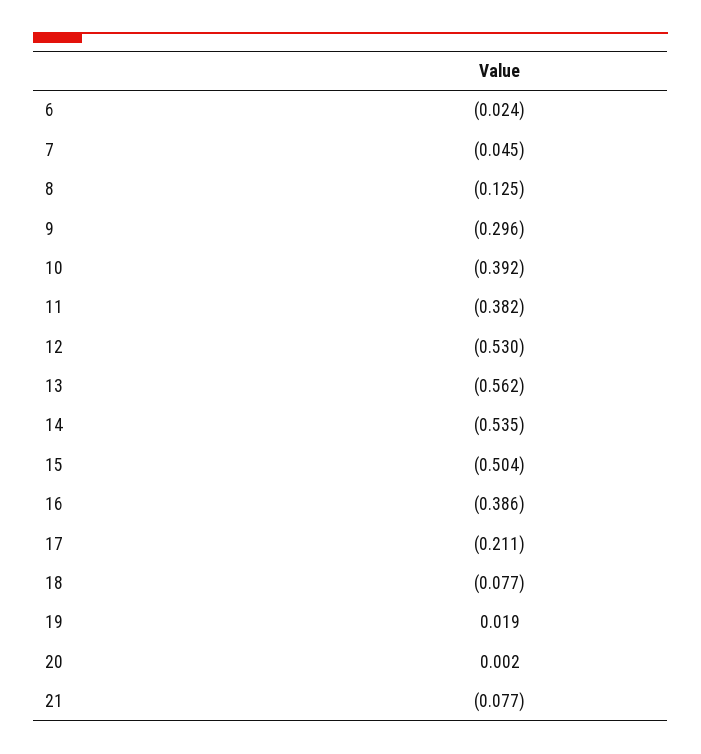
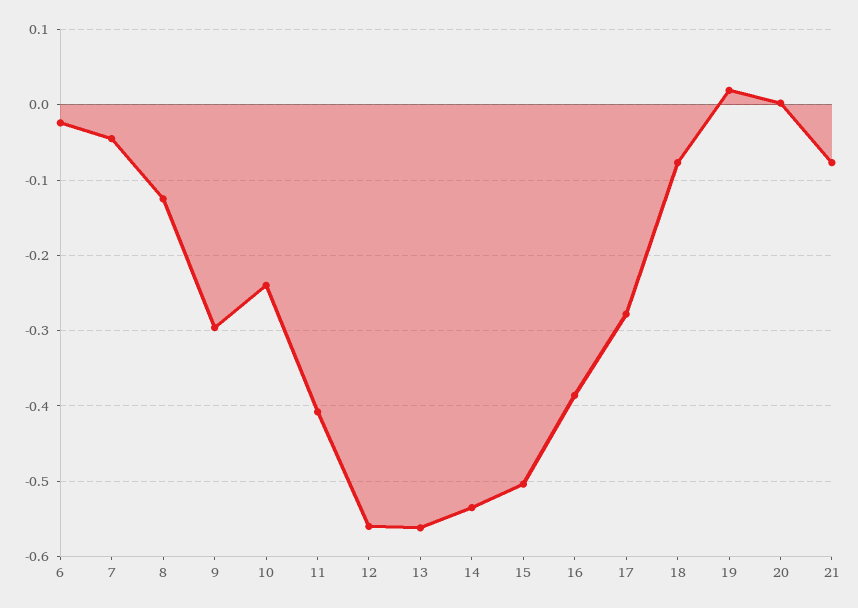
  {
    "6": -0.024,
    "7": -0.045,
    "8": -0.125,
    "9": -0.296,
-   "10": -0.392,
+   "10": -0.24,
-   "11": -0.382,
+   "11": -0.41,
-   "12": -0.53,
+   "12": -0.56,
    "13": -0.562,
    "14": -0.535,
    "15": -0.504,
    "16": -0.386,
-   "17": -0.211,
+   "17": -0.28,
    "18": -0.077,
    "19": 0.019,
    "20": 0.002,
    "21": -0.077
  }

